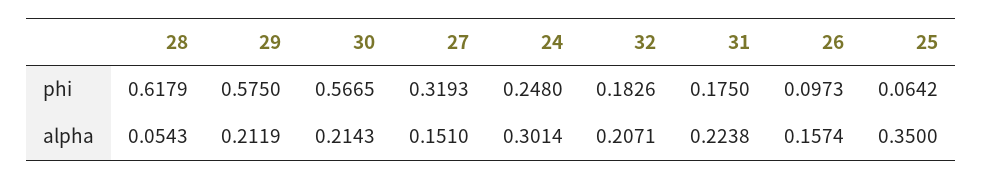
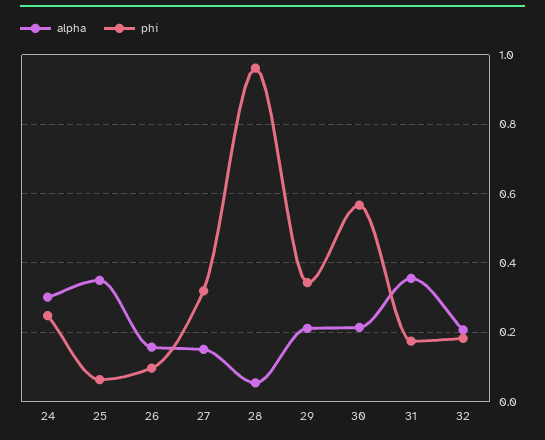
  {
    "phi": {
-     "28": 0.6179,
+     "28": 0.96,
-     "29": 0.575,
+     "29": 0.34,
      "30": 0.5665,
      "27": 0.3193,
      "24": 0.248,
      "32": 0.1826,
      "31": 0.175,
      "26": 0.0973,
      "25": 0.0642
    },
    "alpha": {
      "28": 0.0543,
      "29": 0.2119,
      "30": 0.2143,
      "27": 0.151,
      "24": 0.3014,
      "32": 0.2071,
-     "31": 0.2238,
+     "31": 0.36,
      "26": 0.1574,
      "25": 0.35
    }
  }

